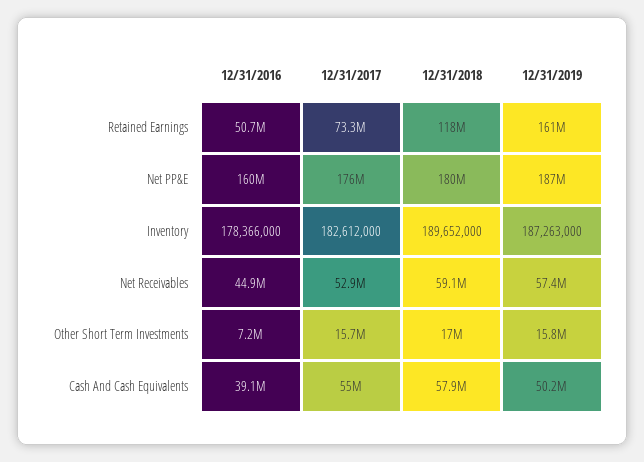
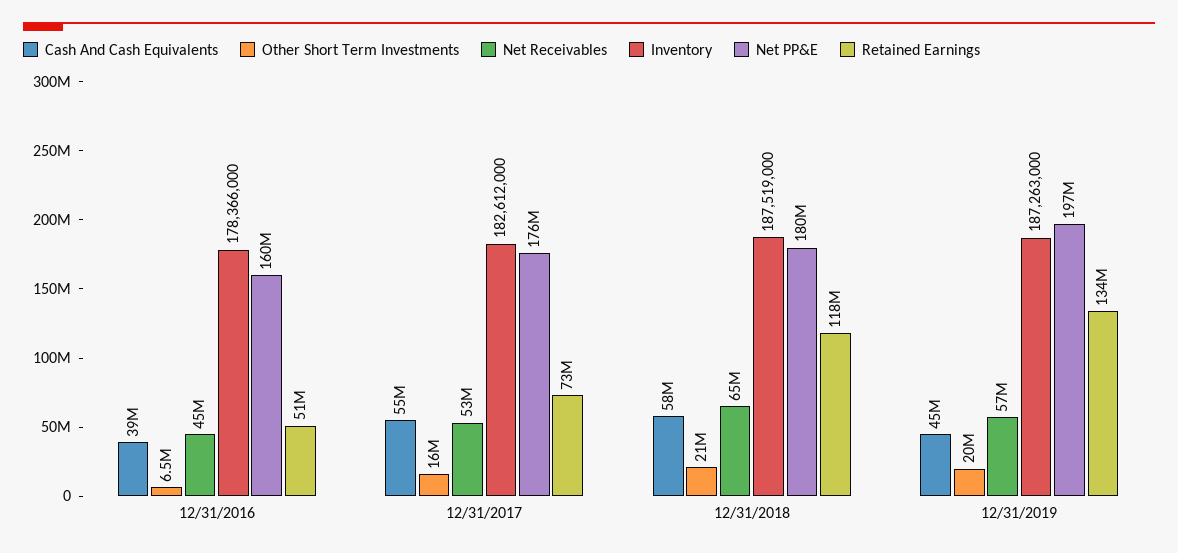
  {
    "Retained Earnings": {
      "12/31/2016": 50700000,
      "12/31/2017": 73300000,
      "12/31/2018": 118000000,
-     "12/31/2019": 161000000
+     "12/31/2019": 134000000
    },
    "Net PP&E": {
      "12/31/2016": 160000000,
      "12/31/2017": 176000000,
      "12/31/2018": 180000000,
-     "12/31/2019": 187000000
+     "12/31/2019": 197000000
    },
    "Inventory": {
      "12/31/2016": 178366000,
      "12/31/2017": 182612000,
-     "12/31/2018": 189652000,
+     "12/31/2018": 187519000,
      "12/31/2019": 187263000
    },
    "Net Receivables": {
      "12/31/2016": 44900000,
      "12/31/2017": 52900000,
-     "12/31/2018": 59100000,
+     "12/31/2018": 65000000,
      "12/31/2019": 57400000
    },
    "Other Short Term Investments": {
-     "12/31/2016": 7200000,
+     "12/31/2016": 6500000,
      "12/31/2017": 15700000,
-     "12/31/2018": 17000000,
+     "12/31/2018": 21000000,
-     "12/31/2019": 15800000
+     "12/31/2019": 20000000
    },
    "Cash And Cash Equivalents": {
      "12/31/2016": 39100000,
      "12/31/2017": 55000000,
      "12/31/2018": 57900000,
-     "12/31/2019": 50200000
+     "12/31/2019": 45000000
    }
  }

